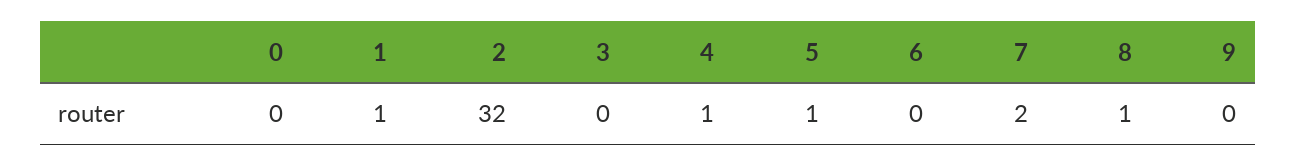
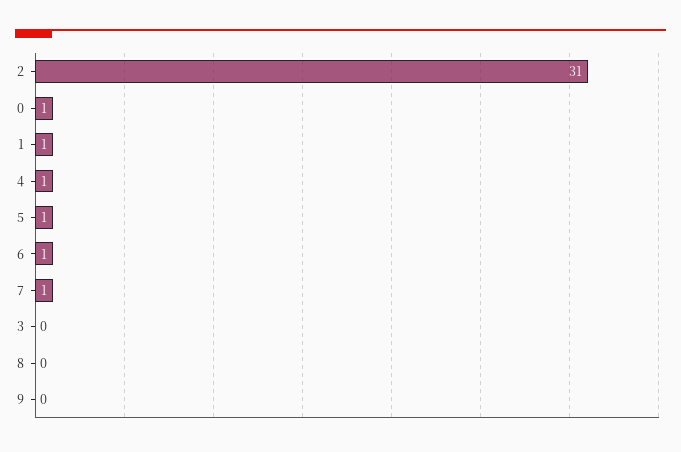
  {
-   "0": 0,
+   "0": 1,
    "1": 1,
-   "2": 32,
+   "2": 31,
    "3": 0,
    "4": 1,
    "5": 1,
-   "6": 0,
+   "6": 1,
-   "7": 2,
+   "7": 1,
-   "8": 1,
+   "8": 0,
    "9": 0
  }

